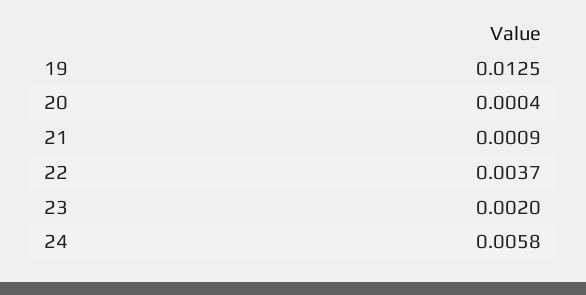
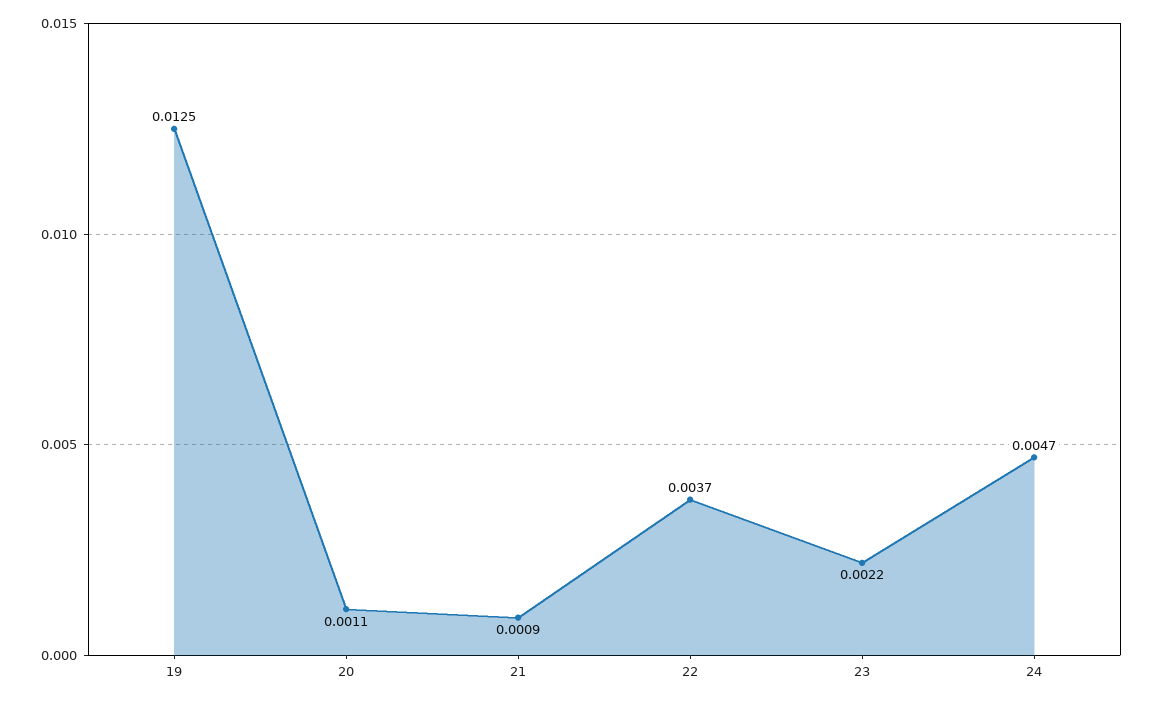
  {
    "19": 0.0125,
-   "20": 0.0004,
+   "20": 0.0011,
    "21": 0.0009,
    "22": 0.0037,
-   "23": 0.002,
+   "23": 0.0022,
-   "24": 0.0058
+   "24": 0.0047
  }

